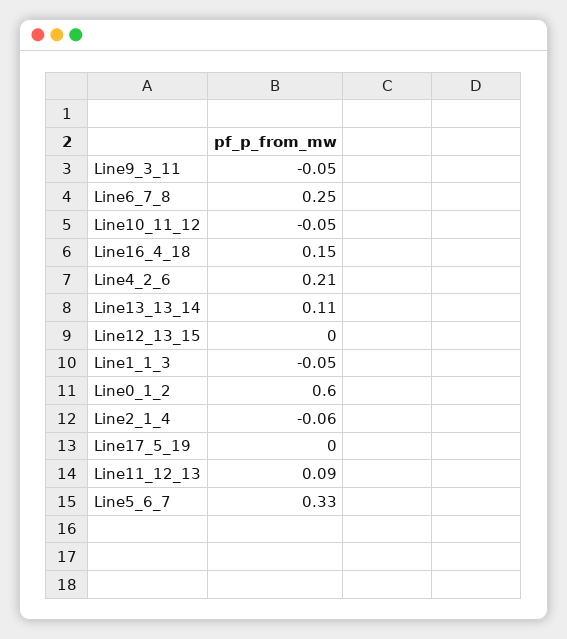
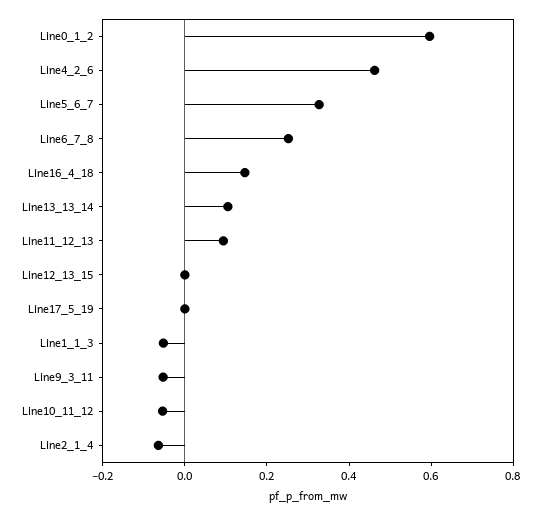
  {
    "Line9_3_11": -0.05,
    "Line6_7_8": 0.25,
    "Line10_11_12": -0.05,
    "Line16_4_18": 0.15,
-   "Line4_2_6": 0.21,
+   "Line4_2_6": 0.45,
    "Line13_13_14": 0.11,
    "Line12_13_15": 0,
    "Line1_1_3": -0.05,
    "Line0_1_2": 0.6,
    "Line2_1_4": -0.06,
    "Line17_5_19": 0,
    "Line11_12_13": 0.09,
    "Line5_6_7": 0.33
  }

